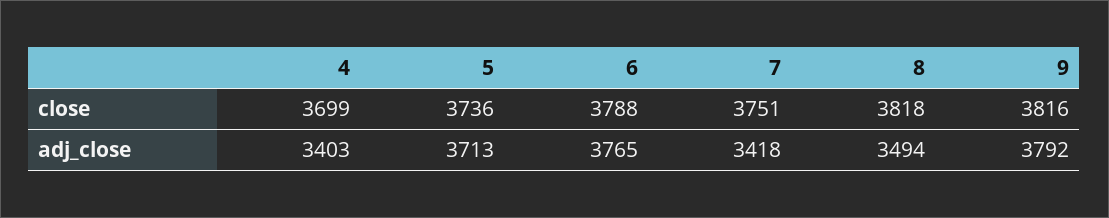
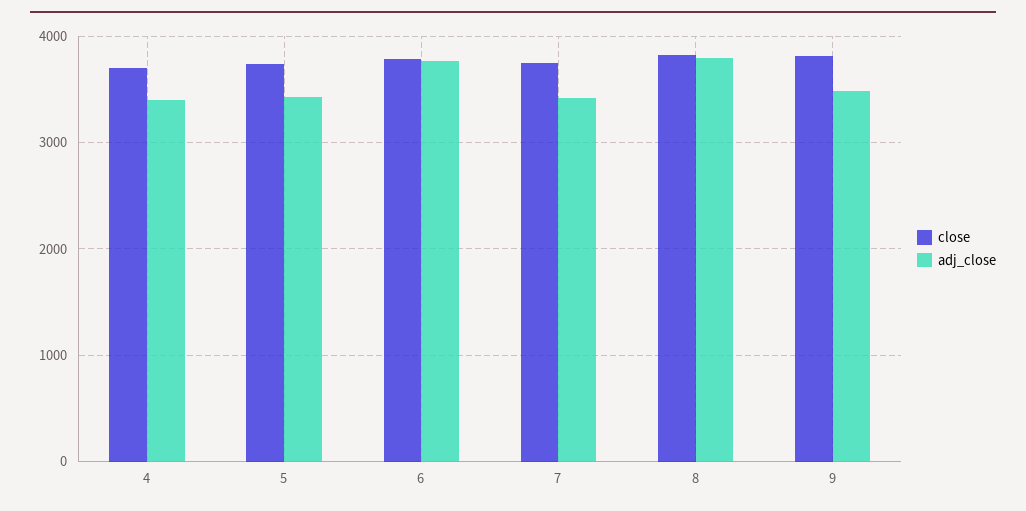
  {
    "close": {
      "4": 3699,
      "5": 3736,
      "6": 3788,
      "7": 3751,
      "8": 3818,
      "9": 3816
    },
    "adj_close": {
      "4": 3403,
-     "5": 3713,
+     "5": 3400,
      "6": 3765,
      "7": 3418,
-     "8": 3494,
+     "8": 3800,
-     "9": 3792
+     "9": 3500
    }
  }

